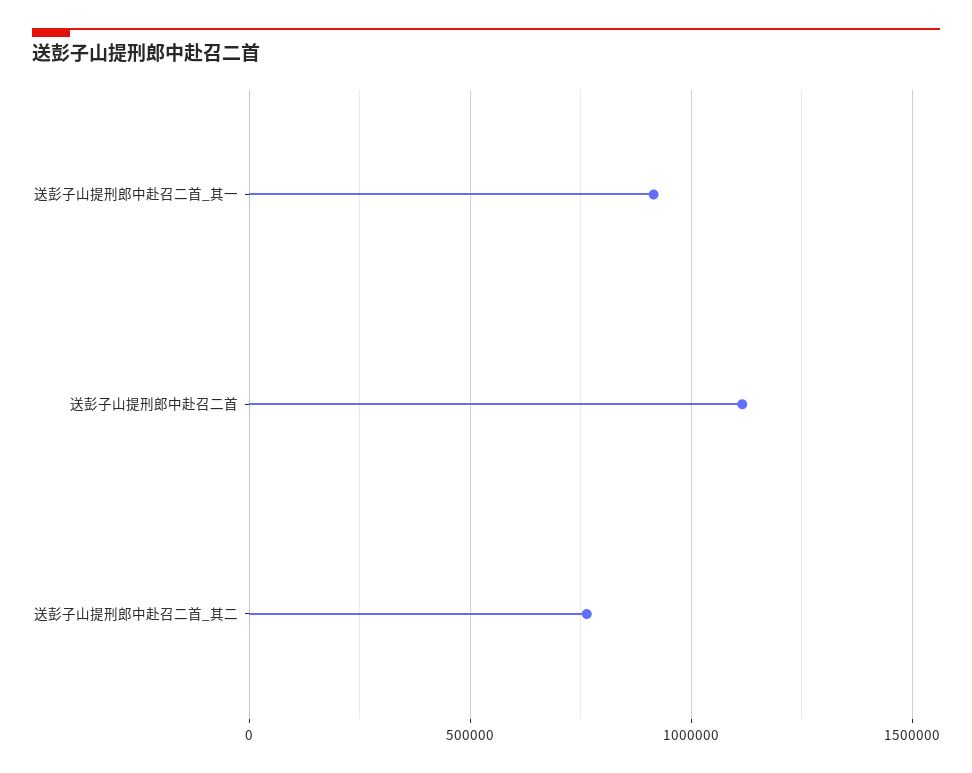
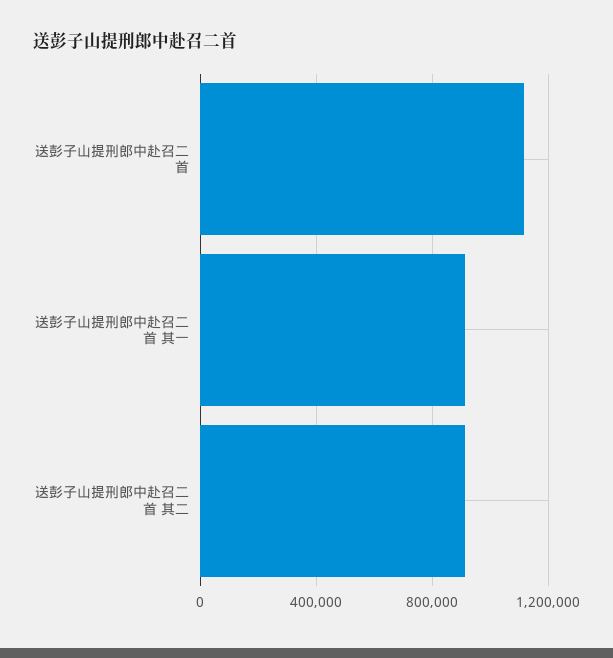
  {
    "送彭子山提刑郎中赴召二首_其一": 900000,
    "送彭子山提刑郎中赴召二首": 1100000,
-   "送彭子山提刑郎中赴召二首_其二": 750000
+   "送彭子山提刑郎中赴召二首_其二": 900000
  }

